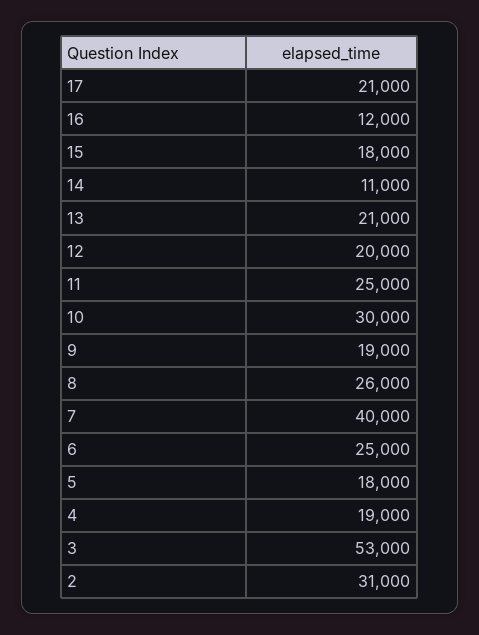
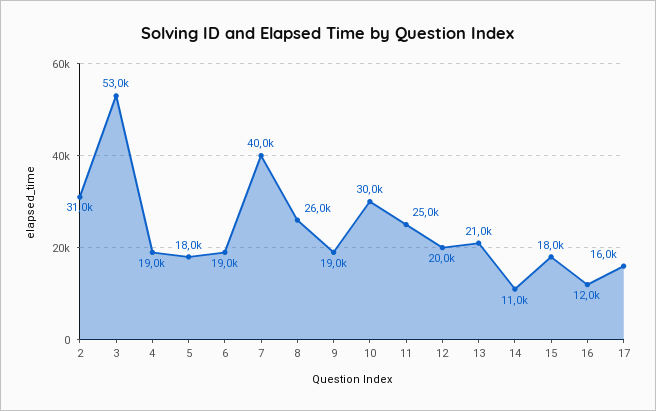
  {
-   "17": 21000,
+   "17": 16000,
    "16": 12000,
    "15": 18000,
    "14": 11000,
    "13": 21000,
    "12": 20000,
    "11": 25000,
    "10": 30000,
    "9": 19000,
    "8": 26000,
    "7": 40000,
-   "6": 25000,
+   "6": 19000,
    "5": 18000,
    "4": 19000,
    "3": 53000,
    "2": 31000
  }

